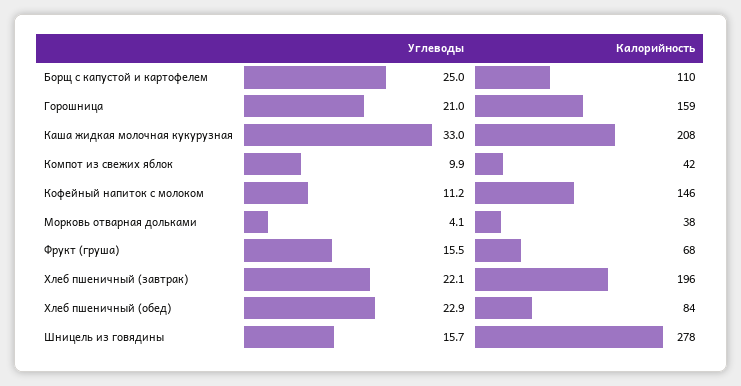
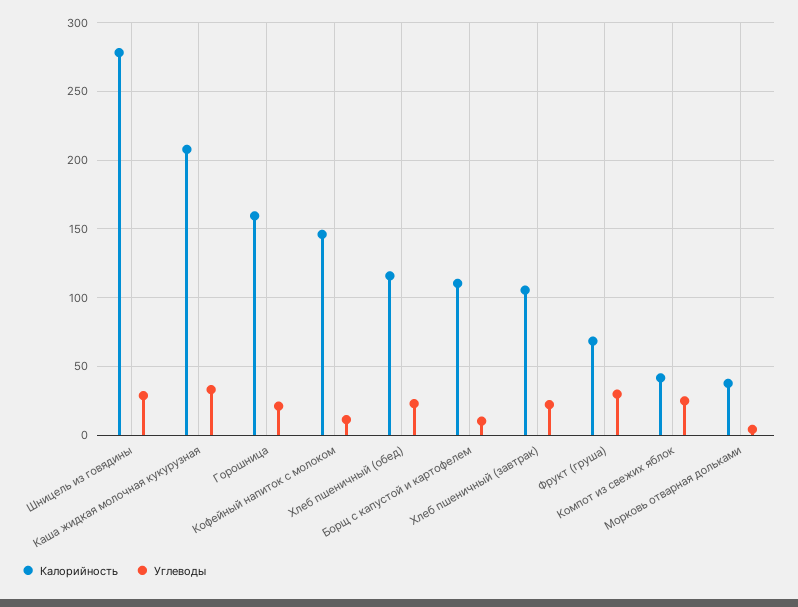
  {
    "Углеводы": {
-     "Борщ с капустой и картофелем": 25,
+     "Борщ с капустой и картофелем": 10,
      "Горошница": 21,
      "Каша жидкая молочная кукурузная": 33,
-     "Компот из свежих яблок": 9.9,
+     "Компот из свежих яблок": 25,
      "Кофейный напиток с молоком": 11.2,
      "Морковь отварная дольками": 4.1,
-     "Фрукт (груша)": 15.5,
+     "Фрукт (груша)": 30,
      "Хлеб пшеничный (завтрак)": 22.1,
      "Хлеб пшеничный (обед)": 22.9,
-     "Шницель из говядины": 15.7
+     "Шницель из говядины": 30
    },
    "Калорийность": {
      "Борщ с капустой и картофелем": 110,
      "Горошница": 159,
      "Каша жидкая молочная кукурузная": 208,
      "Компот из свежих яблок": 42,
      "Кофейный напиток с молоком": 146,
      "Морковь отварная дольками": 38,
      "Фрукт (груша)": 68,
-     "Хлеб пшеничный (завтрак)": 196,
+     "Хлеб пшеничный (завтрак)": 105,
-     "Хлеб пшеничный (обед)": 84,
+     "Хлеб пшеничный (обед)": 115,
      "Шницель из говядины": 278
    }
  }

